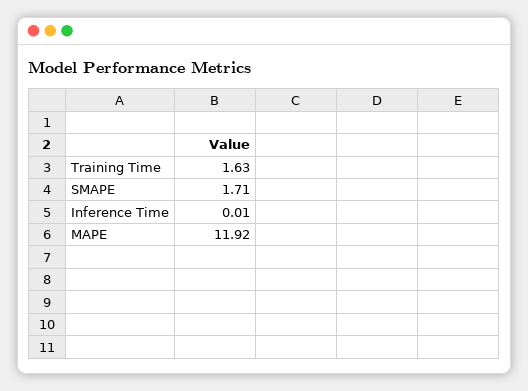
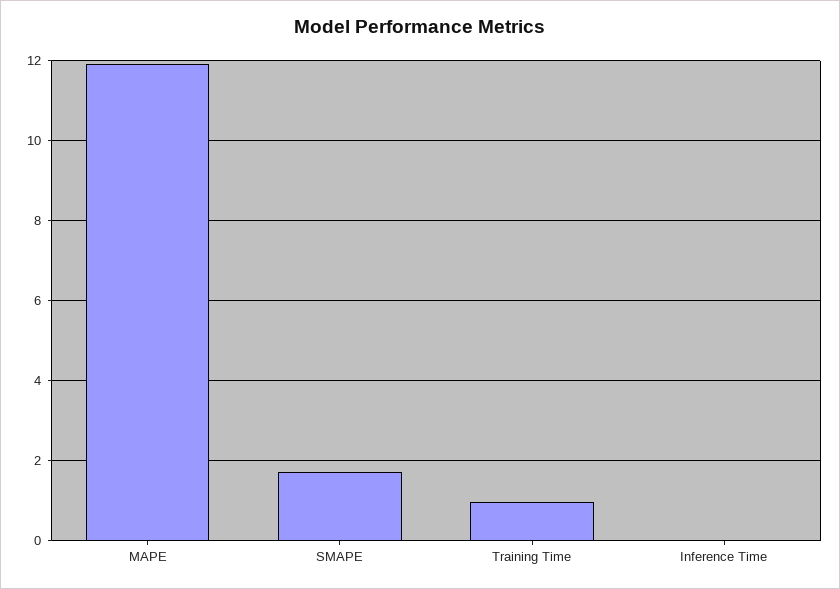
  {
-   "Training Time": 1.63,
+   "Training Time": 1,
    "SMAPE": 1.71,
    "Inference Time": 0.01,
    "MAPE": 11.92
  }

